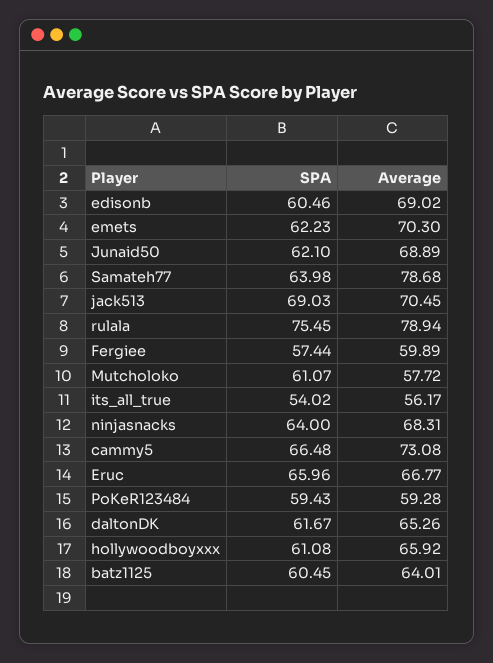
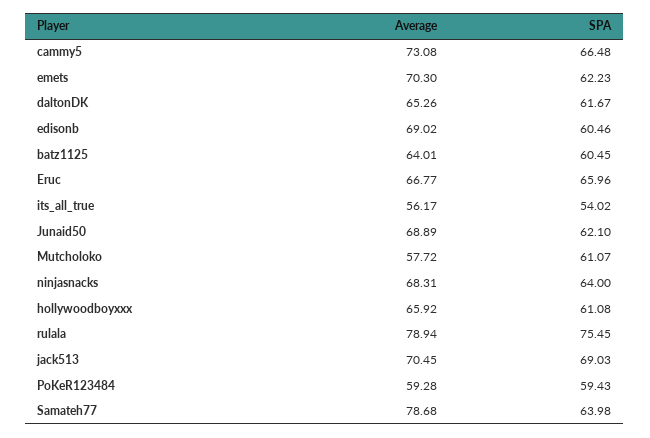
  {
    "SPA": {
      "edisonb": 60.46,
      "emets": 62.23,
      "Junaid50": 62.1,
      "Samateh77": 63.98,
      "jack513": 69.03,
      "rulala": 75.45,
-     "Fergiee": 57.44,
      "Mutcholoko": 61.07,
      "its_all_true": 54.02,
      "ninjasnacks": 64,
      "cammy5": 66.48,
      "Eruc": 65.96,
      "PoKeR123484": 59.43,
      "daltonDK": 61.67,
      "hollywoodboyxxx": 61.08,
      "batz1125": 60.45
    },
    "Average": {
      "edisonb": 69.02,
      "emets": 70.3,
      "Junaid50": 68.89,
      "Samateh77": 78.68,
      "jack513": 70.45,
      "rulala": 78.94,
-     "Fergiee": 59.89,
      "Mutcholoko": 57.72,
      "its_all_true": 56.17,
      "ninjasnacks": 68.31,
      "cammy5": 73.08,
      "Eruc": 66.77,
      "PoKeR123484": 59.28,
      "daltonDK": 65.26,
      "hollywoodboyxxx": 65.92,
      "batz1125": 64.01
    }
  }

